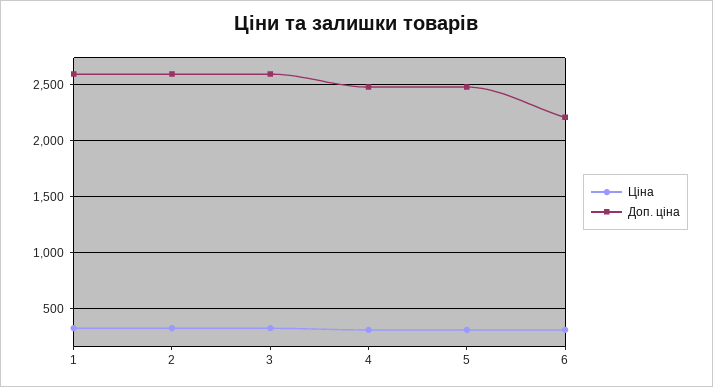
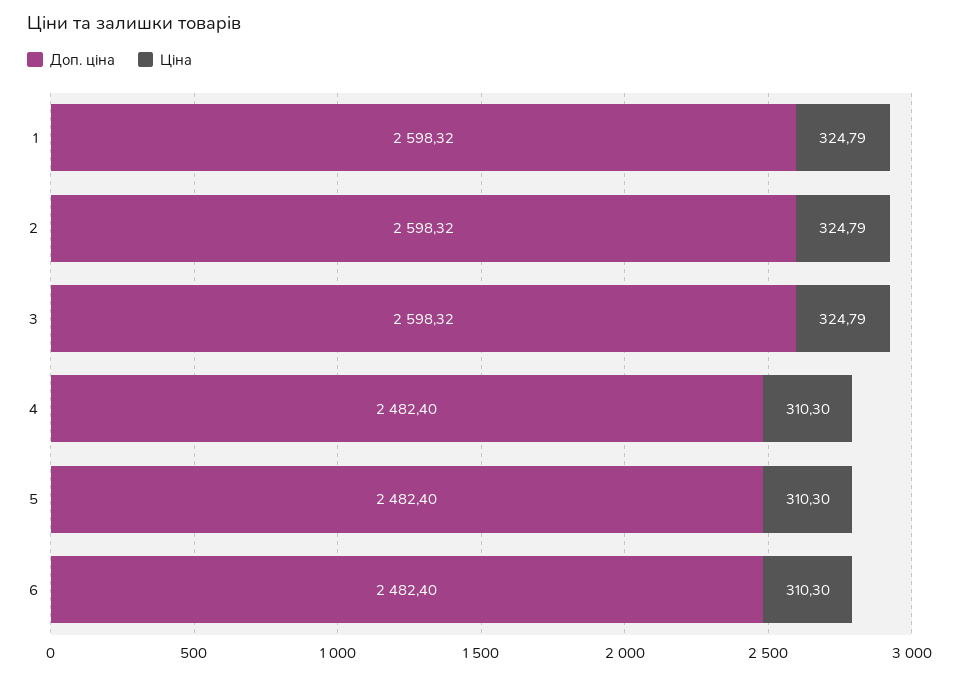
  {
    "Ціна": {
      "1": 324.79,
      "2": 324.79,
      "3": 324.79,
      "4": 310.3,
      "5": 310.3,
      "6": 310.3
    },
    "Доп. ціна": {
      "1": 2598.32,
      "2": 2598.32,
      "3": 2598.32,
      "4": 2482.4,
      "5": 2482.4,
-     "6": 2200
+     "6": 2482.4
    }
  }

